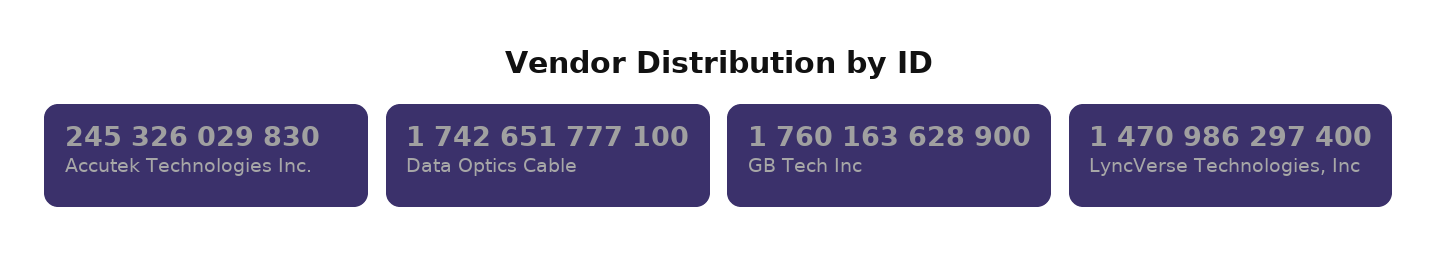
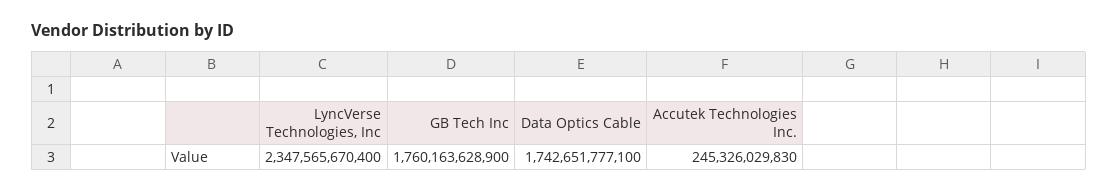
  {
    "Accutek Technologies Inc.": 245326029830,
    "Data Optics Cable": 1742651777100,
    "GB Tech Inc": 1760163628900,
-   "LyncVerse Technologies, Inc": 1470986297400
+   "LyncVerse Technologies, Inc": 2347565670400
  }

